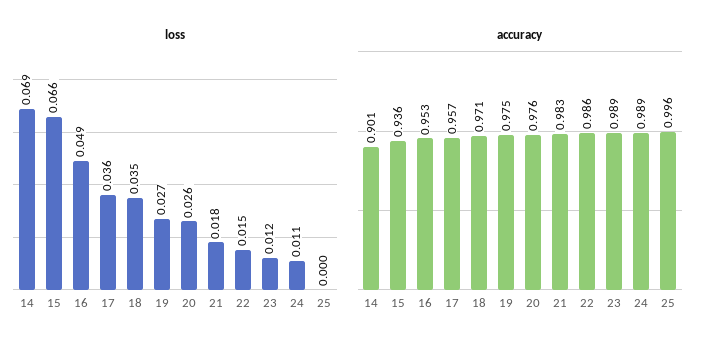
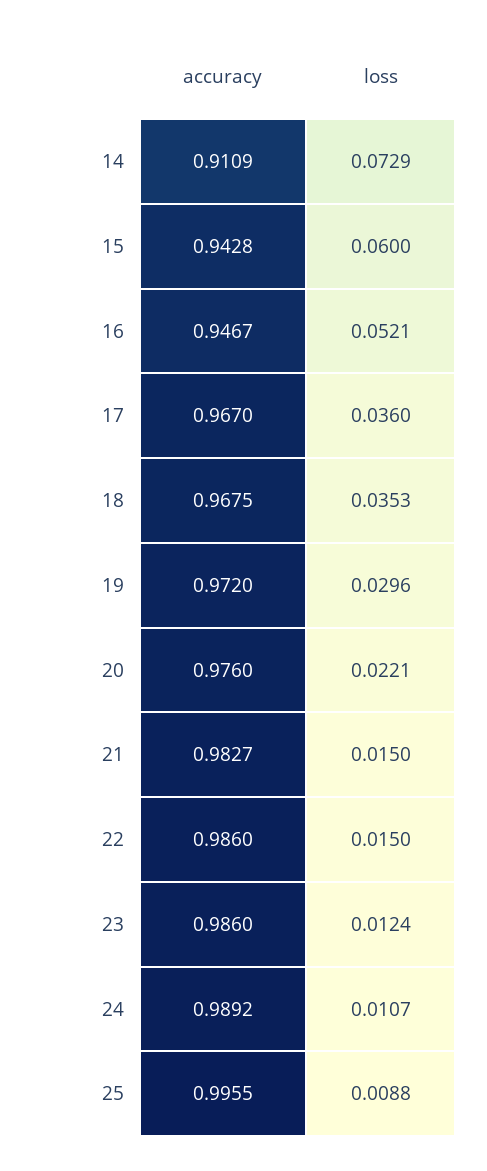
  {
    "loss": {
-     "14": 0.069,
+     "14": 0.0729,
-     "15": 0.066,
+     "15": 0.06,
-     "16": 0.049,
+     "16": 0.0521,
      "17": 0.036,
      "18": 0.0353,
-     "19": 0.027,
+     "19": 0.0296,
-     "20": 0.026,
+     "20": 0.0221,
-     "21": 0.018,
+     "21": 0.015,
      "22": 0.015,
      "23": 0.0124,
      "24": 0.0107,
-     "25": 0
+     "25": 0.0088
    },
    "accuracy": {
-     "14": 0.901,
+     "14": 0.9109,
-     "15": 0.936,
+     "15": 0.9428,
-     "16": 0.953,
+     "16": 0.9467,
-     "17": 0.957,
+     "17": 0.967,
-     "18": 0.971,
+     "18": 0.9675,
-     "19": 0.975,
+     "19": 0.972,
      "20": 0.976,
      "21": 0.9827,
      "22": 0.986,
-     "23": 0.989,
+     "23": 0.986,
      "24": 0.9892,
      "25": 0.9955
    }
  }

